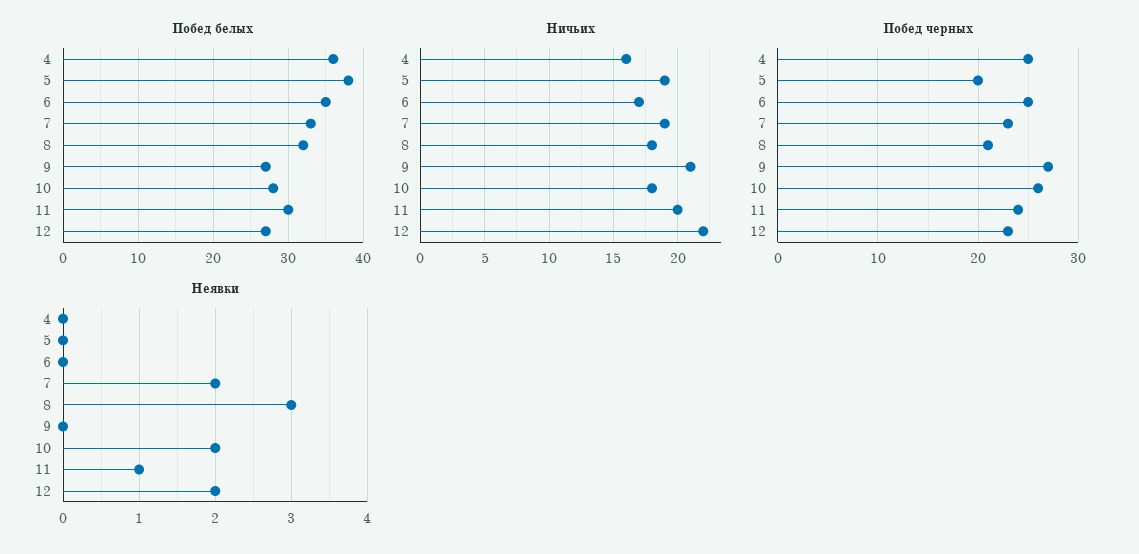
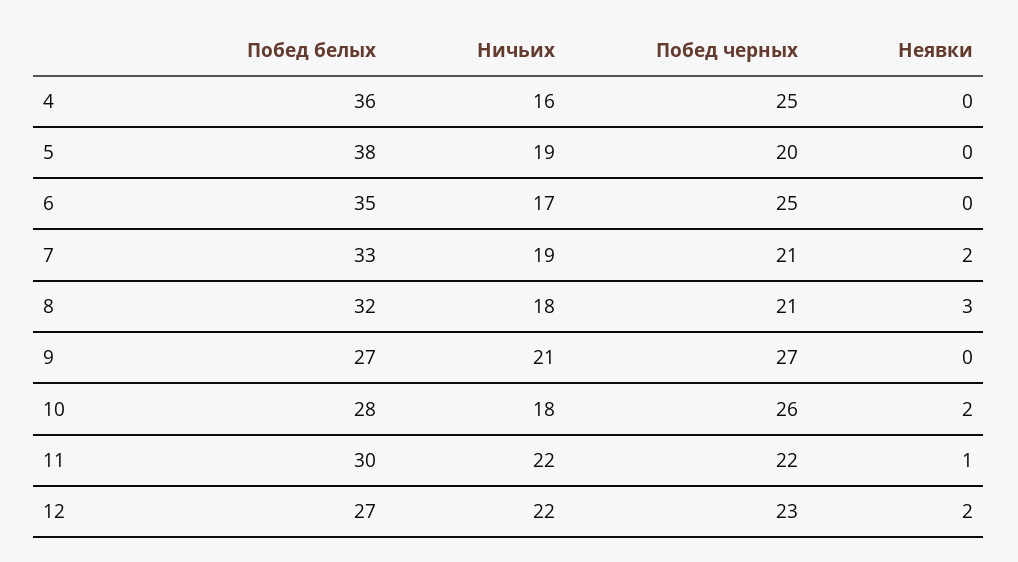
  {
    "Побед белых": {
      "4": 36,
      "5": 38,
      "6": 35,
      "7": 33,
      "8": 32,
      "9": 27,
      "10": 28,
      "11": 30,
      "12": 27
    },
    "Ничьих": {
      "4": 16,
      "5": 19,
      "6": 17,
      "7": 19,
      "8": 18,
      "9": 21,
      "10": 18,
-     "11": 20,
+     "11": 22,
      "12": 22
    },
    "Побед черных": {
      "4": 25,
      "5": 20,
      "6": 25,
-     "7": 23,
+     "7": 21,
      "8": 21,
      "9": 27,
      "10": 26,
-     "11": 24,
+     "11": 22,
      "12": 23
    },
    "Неявки": {
      "4": 0,
      "5": 0,
      "6": 0,
      "7": 2,
      "8": 3,
      "9": 0,
      "10": 2,
      "11": 1,
      "12": 2
    }
  }

